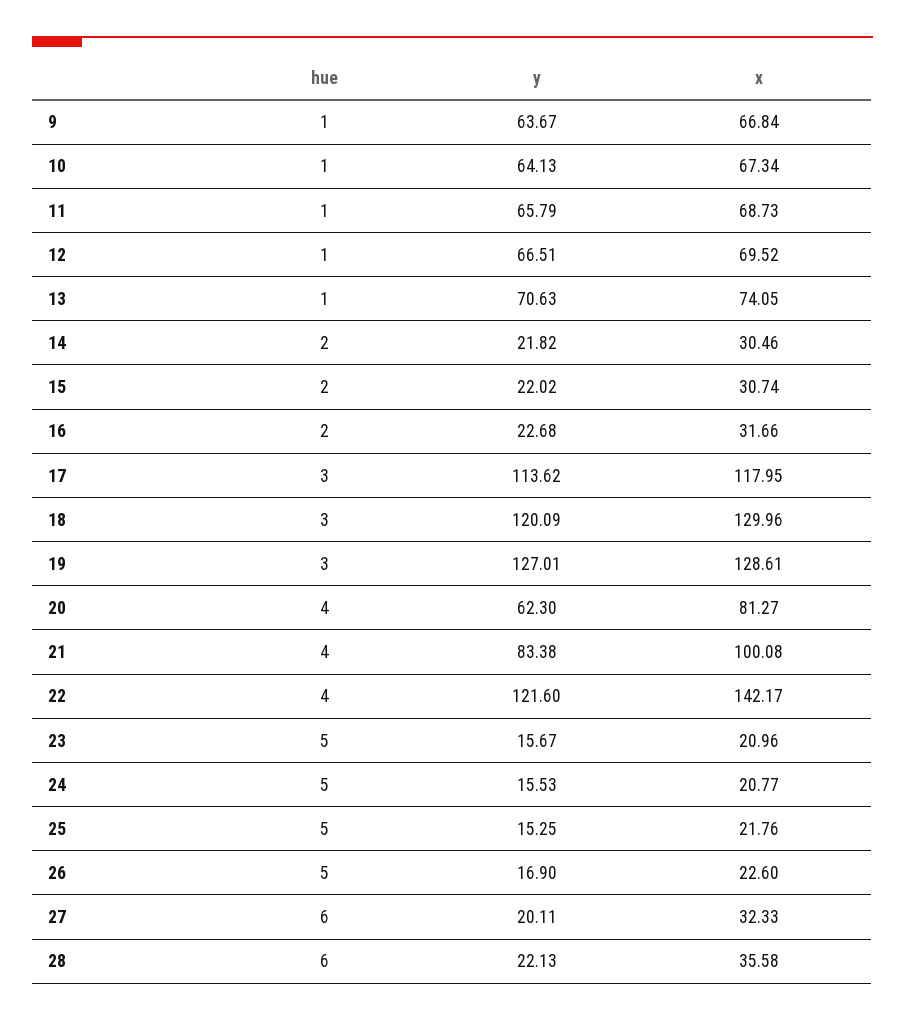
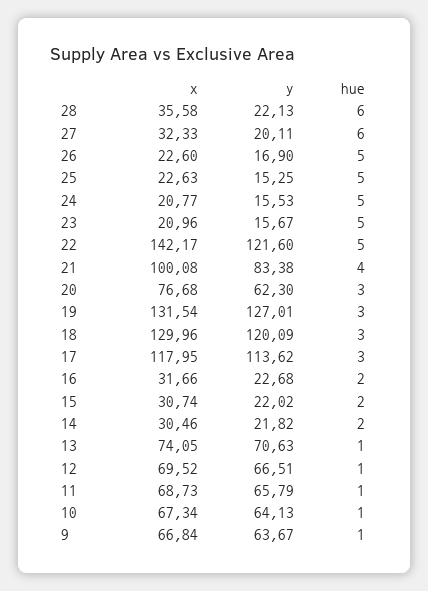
  {
    "hue": {
      "9": 1,
      "10": 1,
      "11": 1,
      "12": 1,
      "13": 1,
      "14": 2,
      "15": 2,
      "16": 2,
      "17": 3,
      "18": 3,
      "19": 3,
-     "20": 4,
+     "20": 3,
      "21": 4,
-     "22": 4,
+     "22": 5,
      "23": 5,
      "24": 5,
      "25": 5,
      "26": 5,
      "27": 6,
      "28": 6
    },
    "y": {
      "9": 63.67,
      "10": 64.13,
      "11": 65.79,
      "12": 66.51,
      "13": 70.63,
      "14": 21.82,
      "15": 22.02,
      "16": 22.68,
      "17": 113.62,
      "18": 120.09,
      "19": 127.01,
      "20": 62.3,
      "21": 83.38,
      "22": 121.6,
      "23": 15.67,
      "24": 15.53,
      "25": 15.25,
      "26": 16.9,
      "27": 20.11,
      "28": 22.13
    },
    "x": {
      "9": 66.84,
      "10": 67.34,
      "11": 68.73,
      "12": 69.52,
      "13": 74.05,
      "14": 30.46,
      "15": 30.74,
      "16": 31.66,
      "17": 117.95,
      "18": 129.96,
-     "19": 128.61,
+     "19": 131.54,
-     "20": 81.27,
+     "20": 76.68,
      "21": 100.08,
      "22": 142.17,
      "23": 20.96,
      "24": 20.77,
-     "25": 21.76,
+     "25": 22.63,
      "26": 22.6,
      "27": 32.33,
      "28": 35.58
    }
  }

